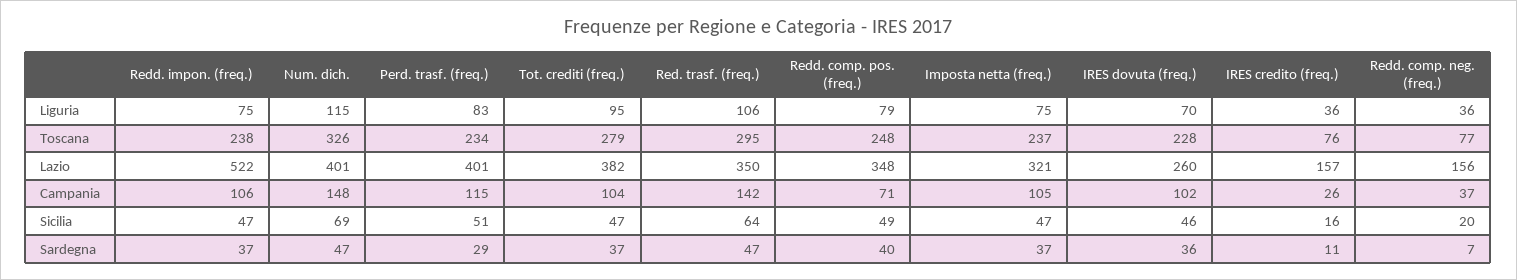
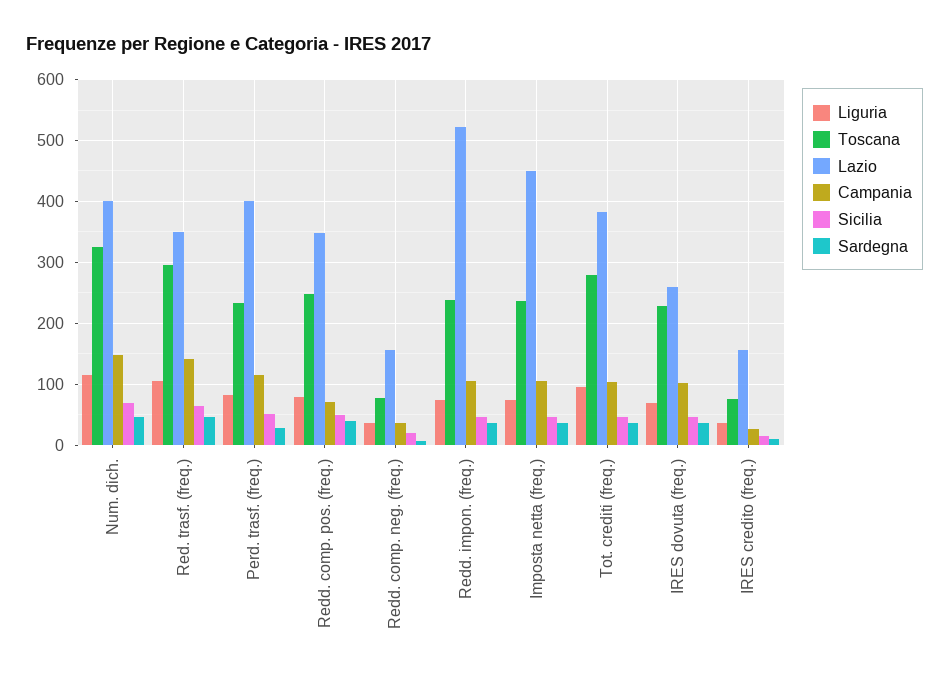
  {
    "Liguria": {
      "Redd. impon. (freq.)": 75,
      "Num. dich.": 115,
      "Perd. trasf. (freq.)": 83,
      "Tot. crediti (freq.)": 95,
      "Red. trasf. (freq.)": 106,
      "Redd. comp. pos. (freq.)": 79,
      "Imposta netta (freq.)": 75,
      "IRES dovuta (freq.)": 70,
      "IRES credito (freq.)": 36,
      "Redd. comp. neg. (freq.)": 36
    },
    "Toscana": {
      "Redd. impon. (freq.)": 238,
      "Num. dich.": 326,
      "Perd. trasf. (freq.)": 234,
      "Tot. crediti (freq.)": 279,
      "Red. trasf. (freq.)": 295,
      "Redd. comp. pos. (freq.)": 248,
      "Imposta netta (freq.)": 237,
      "IRES dovuta (freq.)": 228,
      "IRES credito (freq.)": 76,
      "Redd. comp. neg. (freq.)": 77
    },
    "Lazio": {
      "Redd. impon. (freq.)": 522,
      "Num. dich.": 401,
      "Perd. trasf. (freq.)": 401,
      "Tot. crediti (freq.)": 382,
      "Red. trasf. (freq.)": 350,
      "Redd. comp. pos. (freq.)": 348,
-     "Imposta netta (freq.)": 321,
+     "Imposta netta (freq.)": 450,
      "IRES dovuta (freq.)": 260,
      "IRES credito (freq.)": 157,
      "Redd. comp. neg. (freq.)": 156
    },
    "Campania": {
      "Redd. impon. (freq.)": 106,
      "Num. dich.": 148,
      "Perd. trasf. (freq.)": 115,
      "Tot. crediti (freq.)": 104,
      "Red. trasf. (freq.)": 142,
      "Redd. comp. pos. (freq.)": 71,
      "Imposta netta (freq.)": 105,
      "IRES dovuta (freq.)": 102,
      "IRES credito (freq.)": 26,
      "Redd. comp. neg. (freq.)": 37
    },
    "Sicilia": {
      "Redd. impon. (freq.)": 47,
      "Num. dich.": 69,
      "Perd. trasf. (freq.)": 51,
      "Tot. crediti (freq.)": 47,
      "Red. trasf. (freq.)": 64,
      "Redd. comp. pos. (freq.)": 49,
      "Imposta netta (freq.)": 47,
      "IRES dovuta (freq.)": 46,
      "IRES credito (freq.)": 16,
      "Redd. comp. neg. (freq.)": 20
    },
    "Sardegna": {
      "Redd. impon. (freq.)": 37,
      "Num. dich.": 47,
      "Perd. trasf. (freq.)": 29,
      "Tot. crediti (freq.)": 37,
      "Red. trasf. (freq.)": 47,
      "Redd. comp. pos. (freq.)": 40,
      "Imposta netta (freq.)": 37,
      "IRES dovuta (freq.)": 36,
      "IRES credito (freq.)": 11,
      "Redd. comp. neg. (freq.)": 7
    }
  }

